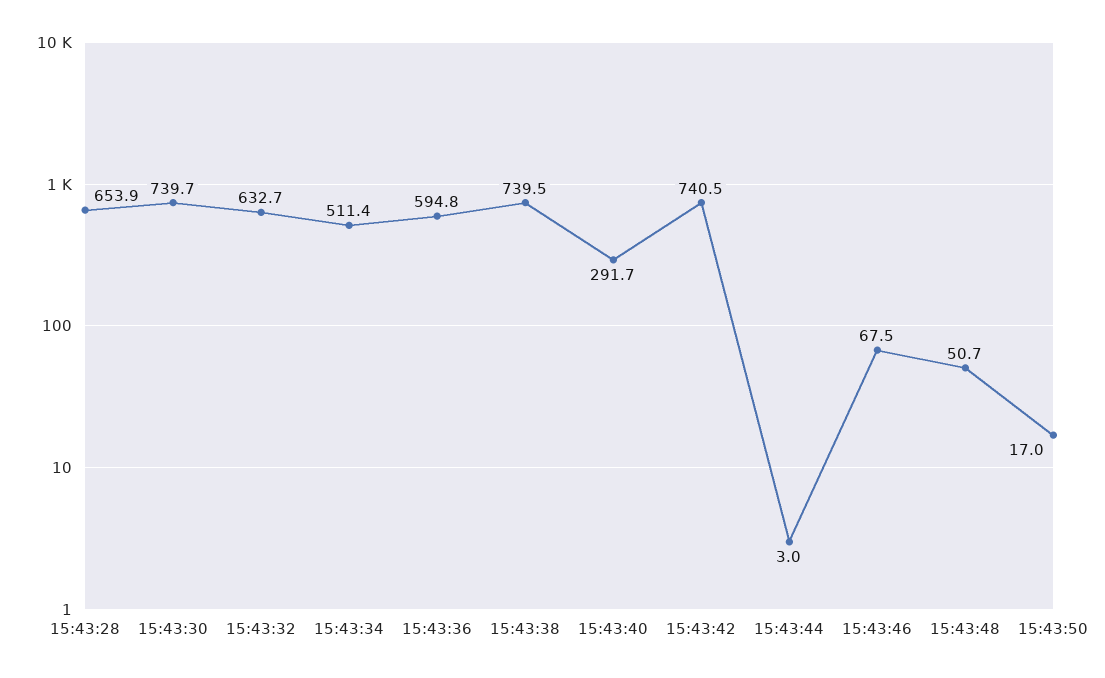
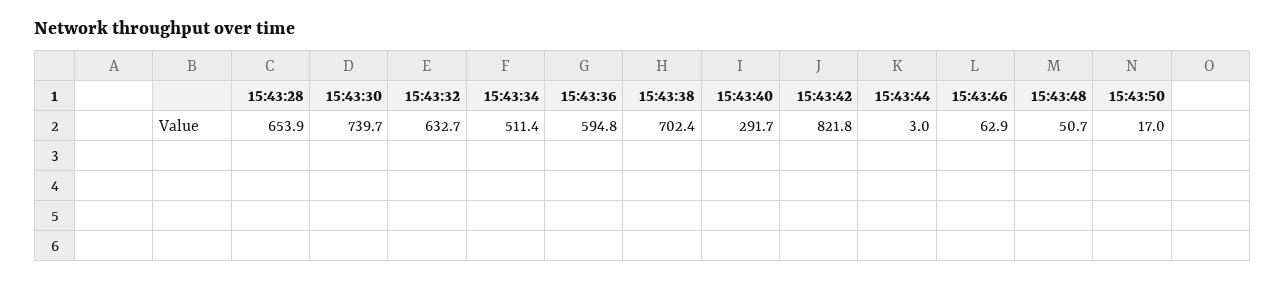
  {
    "15:43:28": 653.9,
    "15:43:30": 739.7,
    "15:43:32": 632.7,
    "15:43:34": 511.4,
    "15:43:36": 594.8,
-   "15:43:38": 739.5,
+   "15:43:38": 702.4,
    "15:43:40": 291.7,
-   "15:43:42": 740.5,
+   "15:43:42": 821.8,
    "15:43:44": 3,
-   "15:43:46": 67.5,
+   "15:43:46": 62.9,
    "15:43:48": 50.7,
    "15:43:50": 17
  }

